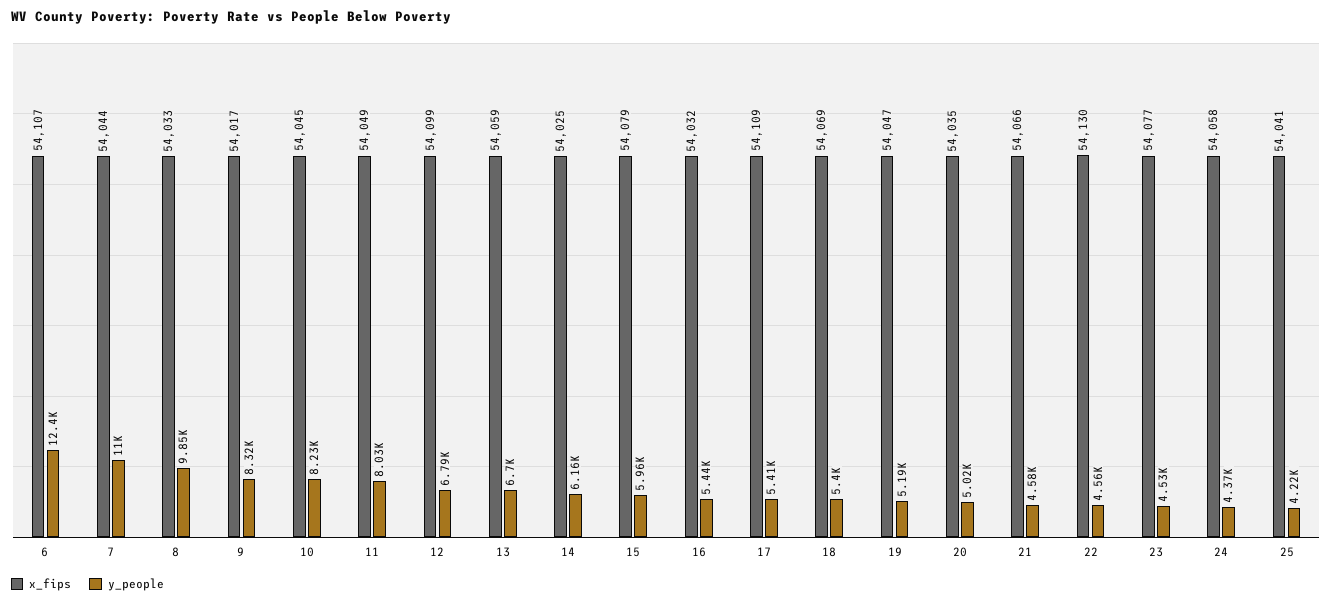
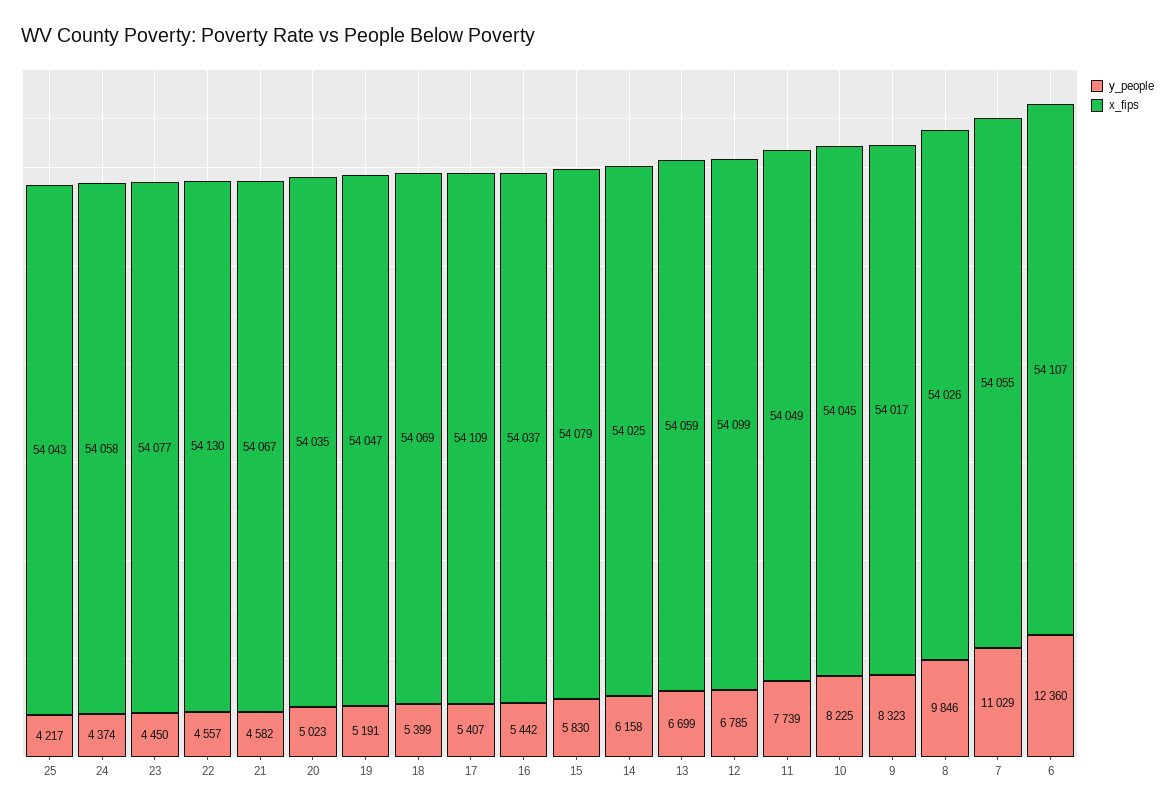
  {
    "x_fips": {
      "6": 54107,
-     "7": 54044,
+     "7": 54055,
-     "8": 54033,
+     "8": 54026,
      "9": 54017,
      "10": 54045,
      "11": 54049,
      "12": 54099,
      "13": 54059,
      "14": 54025,
      "15": 54079,
-     "16": 54032,
+     "16": 54037,
      "17": 54109,
      "18": 54069,
      "19": 54047,
      "20": 54035,
-     "21": 54066,
+     "21": 54067,
      "22": 54130,
      "23": 54077,
      "24": 54058,
-     "25": 54041
+     "25": 54043
    },
    "y_people": {
      "6": 12360,
      "7": 11029,
      "8": 9846,
      "9": 8323,
      "10": 8225,
-     "11": 8030,
+     "11": 7739,
      "12": 6785,
      "13": 6699,
      "14": 6158,
-     "15": 5960,
+     "15": 5830,
      "16": 5442,
      "17": 5407,
      "18": 5399,
      "19": 5191,
      "20": 5023,
      "21": 4582,
      "22": 4557,
-     "23": 4530,
+     "23": 4450,
      "24": 4374,
      "25": 4217
    }
  }

